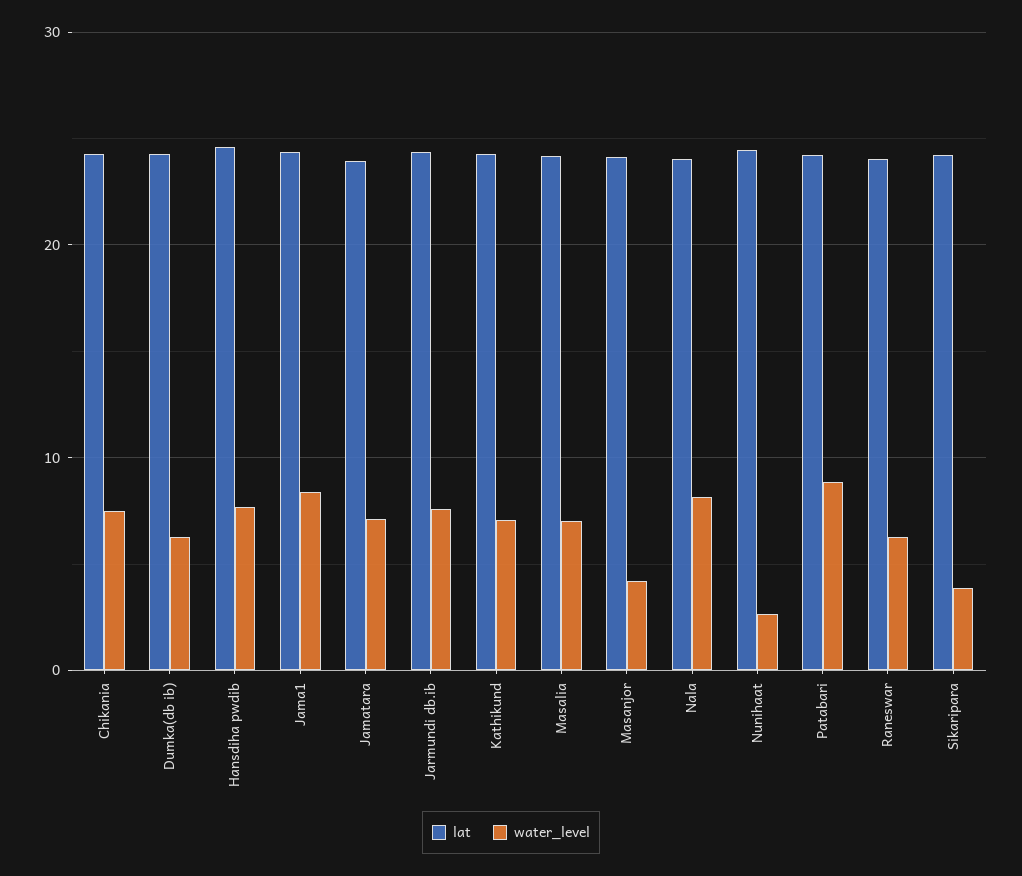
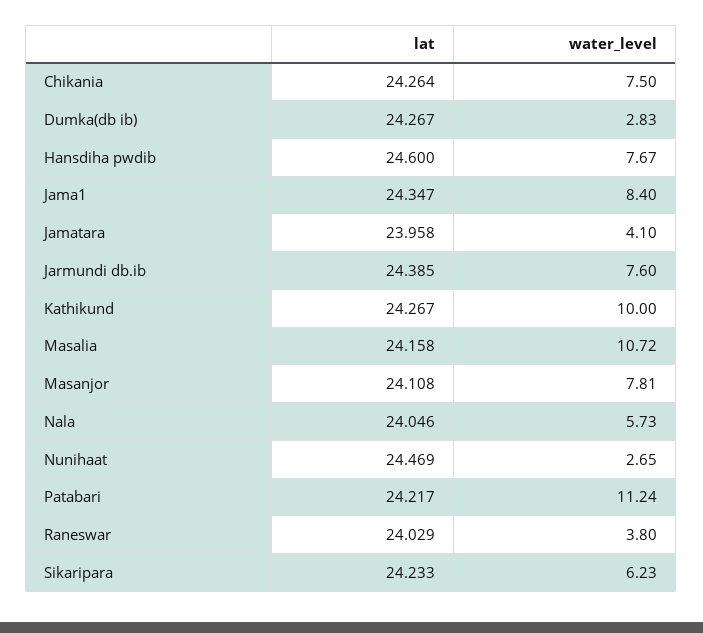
  {
    "lat": {
      "Chikania": 24.264,
      "Dumka(db ib)": 24.267,
      "Hansdiha pwdib": 24.6,
      "Jama1": 24.347,
      "Jamatara": 23.958,
      "Jarmundi db.ib": 24.385,
      "Kathikund": 24.267,
      "Masalia": 24.158,
      "Masanjor": 24.108,
      "Nala": 24.046,
      "Nunihaat": 24.469,
      "Patabari": 24.217,
      "Raneswar": 24.029,
      "Sikaripara": 24.233
    },
    "water_level": {
      "Chikania": 7.5,
-     "Dumka(db ib)": 6,
+     "Dumka(db ib)": 2.83,
      "Hansdiha pwdib": 7.67,
      "Jama1": 8.4,
-     "Jamatara": 7,
+     "Jamatara": 4.1,
      "Jarmundi db.ib": 7.6,
-     "Kathikund": 7,
+     "Kathikund": 10,
-     "Masalia": 7,
+     "Masalia": 10.72,
-     "Masanjor": 4,
+     "Masanjor": 7.81,
-     "Nala": 8,
+     "Nala": 5.73,
      "Nunihaat": 2.65,
-     "Patabari": 9,
+     "Patabari": 11.24,
-     "Raneswar": 6,
+     "Raneswar": 3.8,
-     "Sikaripara": 4
+     "Sikaripara": 6.23
    }
  }

